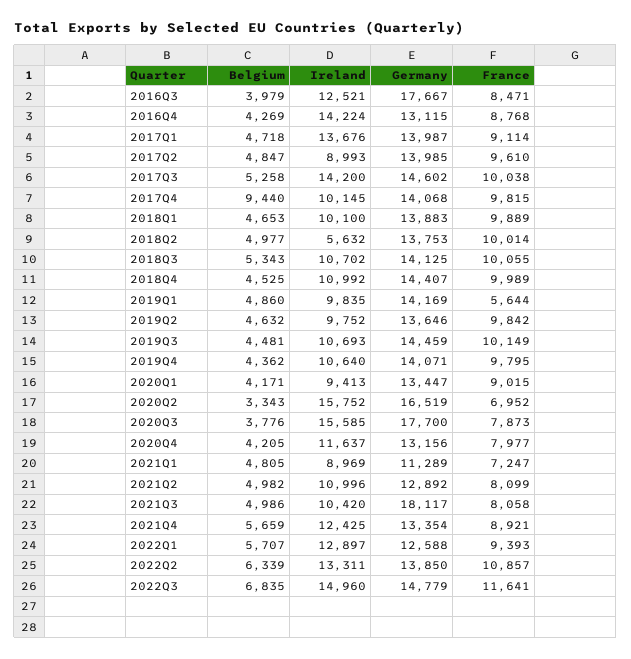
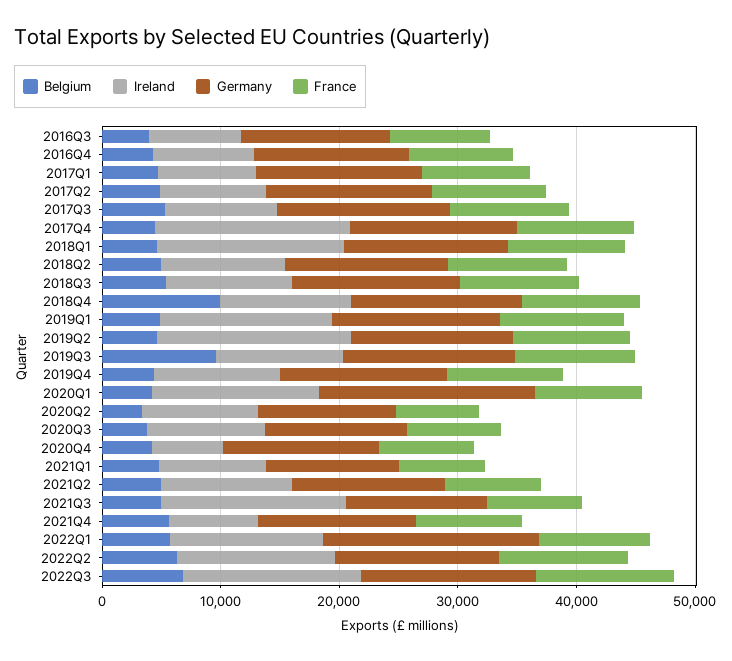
  {
    "Belgium": {
      "2016Q3": 3979,
      "2016Q4": 4269,
      "2017Q1": 4718,
      "2017Q2": 4847,
      "2017Q3": 5258,
-     "2017Q4": 9440,
+     "2017Q4": 4000,
      "2018Q1": 4653,
      "2018Q2": 4977,
      "2018Q3": 5343,
-     "2018Q4": 4525,
+     "2018Q4": 10000,
      "2019Q1": 4860,
      "2019Q2": 4632,
-     "2019Q3": 4481,
+     "2019Q3": 10000,
      "2019Q4": 4362,
      "2020Q1": 4171,
      "2020Q2": 3343,
      "2020Q3": 3776,
      "2020Q4": 4205,
      "2021Q1": 4805,
      "2021Q2": 4982,
      "2021Q3": 4986,
      "2021Q4": 5659,
      "2022Q1": 5707,
      "2022Q2": 6339,
      "2022Q3": 6835
    },
    "Ireland": {
-     "2016Q3": 12521,
+     "2016Q3": 8000,
-     "2016Q4": 14224,
+     "2016Q4": 8000,
-     "2017Q1": 13676,
+     "2017Q1": 8000,
      "2017Q2": 8993,
-     "2017Q3": 14200,
+     "2017Q3": 10000,
-     "2017Q4": 10145,
+     "2017Q4": 16000,
-     "2018Q1": 10100,
+     "2018Q1": 16000,
-     "2018Q2": 5632,
+     "2018Q2": 10000,
      "2018Q3": 10702,
      "2018Q4": 10992,
-     "2019Q1": 9835,
+     "2019Q1": 14000,
-     "2019Q2": 9752,
+     "2019Q2": 16000,
      "2019Q3": 10693,
      "2019Q4": 10640,
-     "2020Q1": 9413,
+     "2020Q1": 14000,
-     "2020Q2": 15752,
+     "2020Q2": 10000,
-     "2020Q3": 15585,
+     "2020Q3": 10000,
-     "2020Q4": 11637,
+     "2020Q4": 6000,
      "2021Q1": 8969,
      "2021Q2": 10996,
-     "2021Q3": 10420,
+     "2021Q3": 16000,
-     "2021Q4": 12425,
+     "2021Q4": 8000,
      "2022Q1": 12897,
      "2022Q2": 13311,
      "2022Q3": 14960
    },
    "Germany": {
-     "2016Q3": 17667,
+     "2016Q3": 12000,
      "2016Q4": 13115,
      "2017Q1": 13987,
      "2017Q2": 13985,
      "2017Q3": 14602,
      "2017Q4": 14068,
      "2018Q1": 13883,
      "2018Q2": 13753,
      "2018Q3": 14125,
      "2018Q4": 14407,
      "2019Q1": 14169,
      "2019Q2": 13646,
      "2019Q3": 14459,
      "2019Q4": 14071,
-     "2020Q1": 13447,
+     "2020Q1": 18000,
-     "2020Q2": 16519,
+     "2020Q2": 12000,
-     "2020Q3": 17700,
+     "2020Q3": 12000,
      "2020Q4": 13156,
      "2021Q1": 11289,
      "2021Q2": 12892,
-     "2021Q3": 18117,
+     "2021Q3": 12000,
      "2021Q4": 13354,
-     "2022Q1": 12588,
+     "2022Q1": 18000,
      "2022Q2": 13850,
      "2022Q3": 14779
    },
    "France": {
      "2016Q3": 8471,
      "2016Q4": 8768,
      "2017Q1": 9114,
      "2017Q2": 9610,
      "2017Q3": 10038,
      "2017Q4": 9815,
      "2018Q1": 9889,
      "2018Q2": 10014,
      "2018Q3": 10055,
      "2018Q4": 9989,
-     "2019Q1": 5644,
+     "2019Q1": 10000,
      "2019Q2": 9842,
      "2019Q3": 10149,
      "2019Q4": 9795,
      "2020Q1": 9015,
      "2020Q2": 6952,
      "2020Q3": 7873,
      "2020Q4": 7977,
      "2021Q1": 7247,
      "2021Q2": 8099,
      "2021Q3": 8058,
      "2021Q4": 8921,
      "2022Q1": 9393,
      "2022Q2": 10857,
      "2022Q3": 11641
    }
  }

